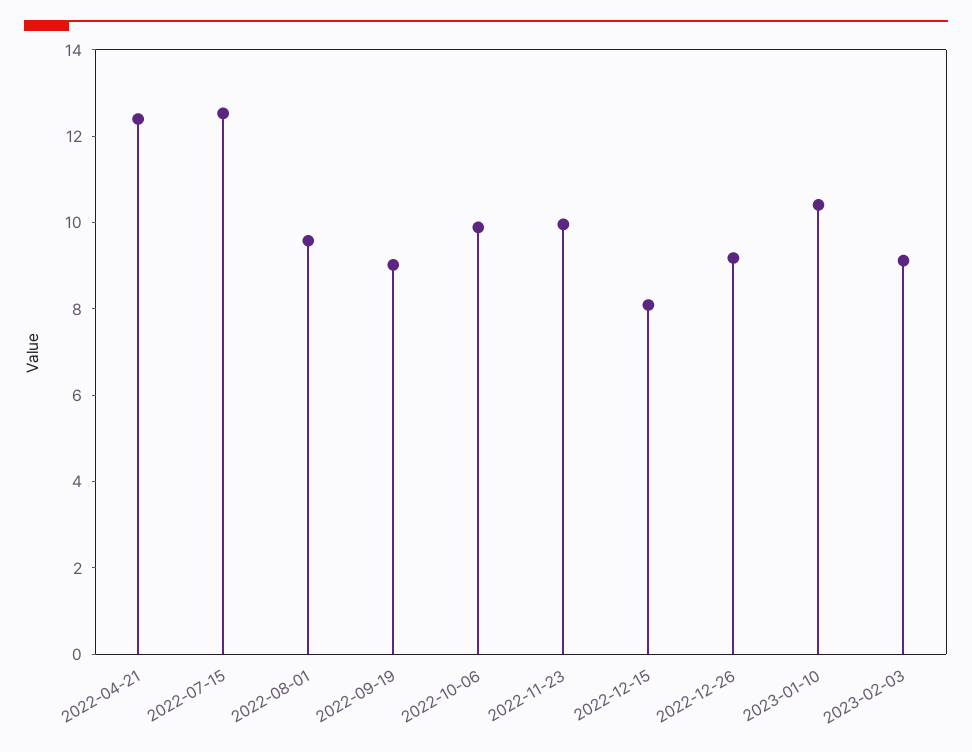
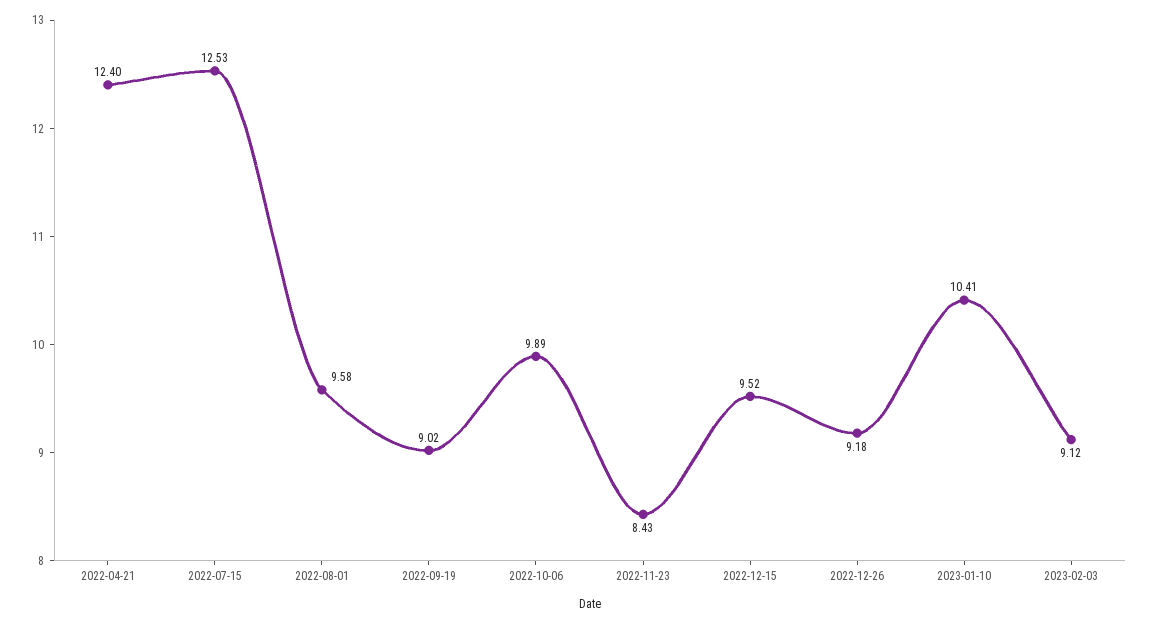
  {
    "2022-04-21": 12.4,
    "2022-07-15": 12.53,
    "2022-08-01": 9.58,
    "2022-09-19": 9.02,
    "2022-10-06": 9.89,
-   "2022-11-23": 10,
+   "2022-11-23": 8.43,
-   "2022-12-15": 8,
+   "2022-12-15": 9.52,
    "2022-12-26": 9.18,
    "2023-01-10": 10.41,
    "2023-02-03": 9.12
  }

